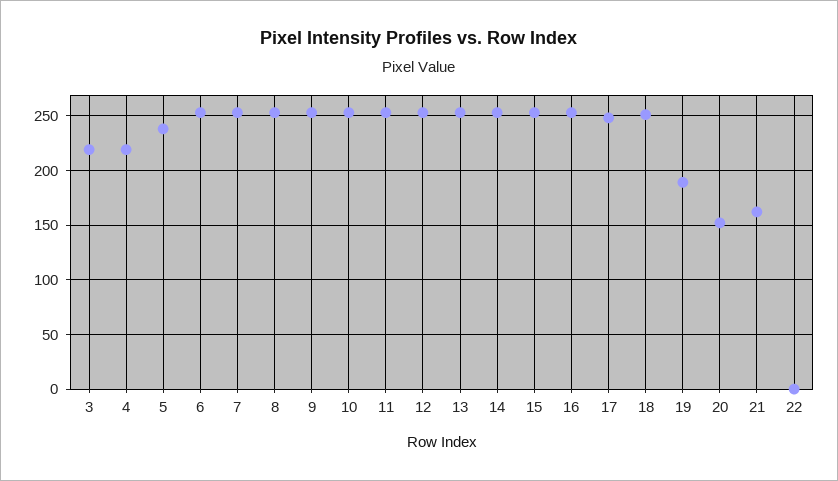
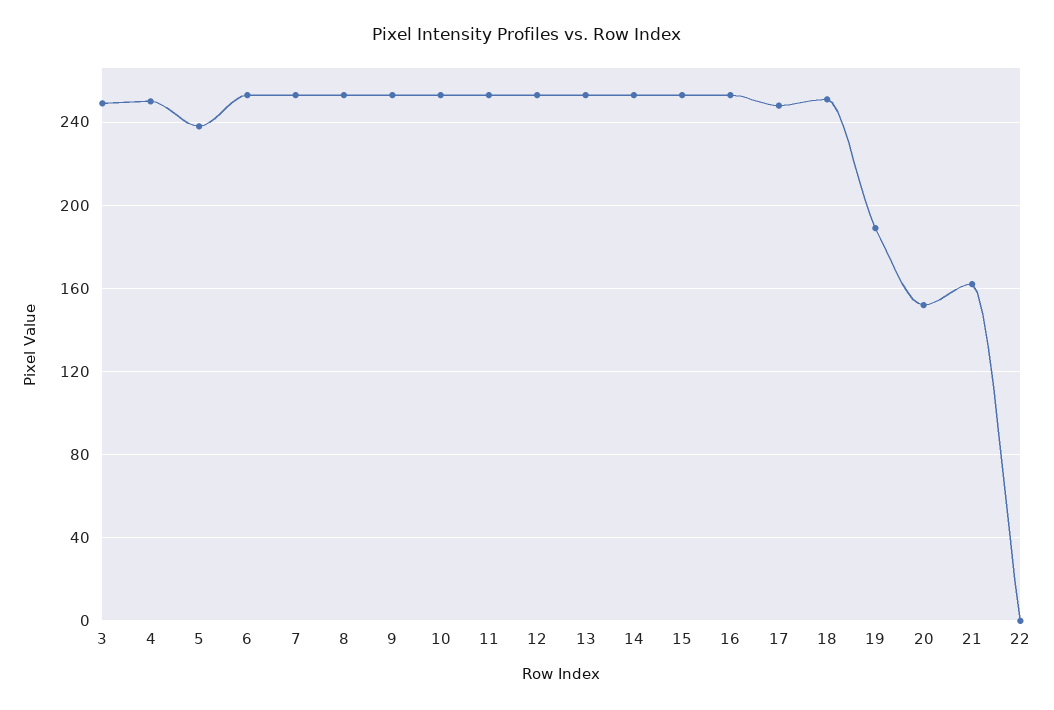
  {
-   "3": 220,
+   "3": 250,
-   "4": 220,
+   "4": 250,
    "5": 240,
    "6": 255,
    "7": 255,
    "8": 255,
    "9": 255,
    "10": 255,
    "11": 255,
    "12": 255,
    "13": 255,
    "14": 255,
    "15": 255,
    "16": 255,
    "17": 250,
    "18": 250,
    "19": 190,
    "20": 150,
    "21": 160,
    "22": 0
  }

